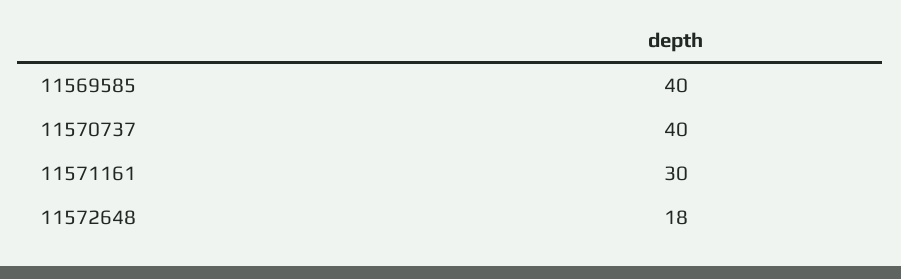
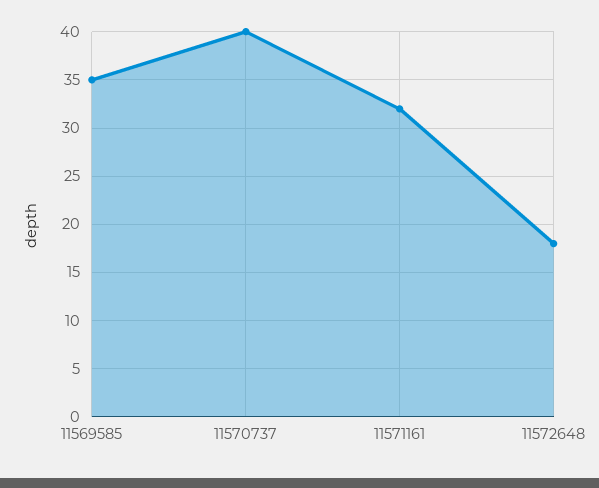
  {
-   "11569585": 40,
+   "11569585": 35,
    "11570737": 40,
-   "11571161": 30,
+   "11571161": 32,
    "11572648": 18
  }

